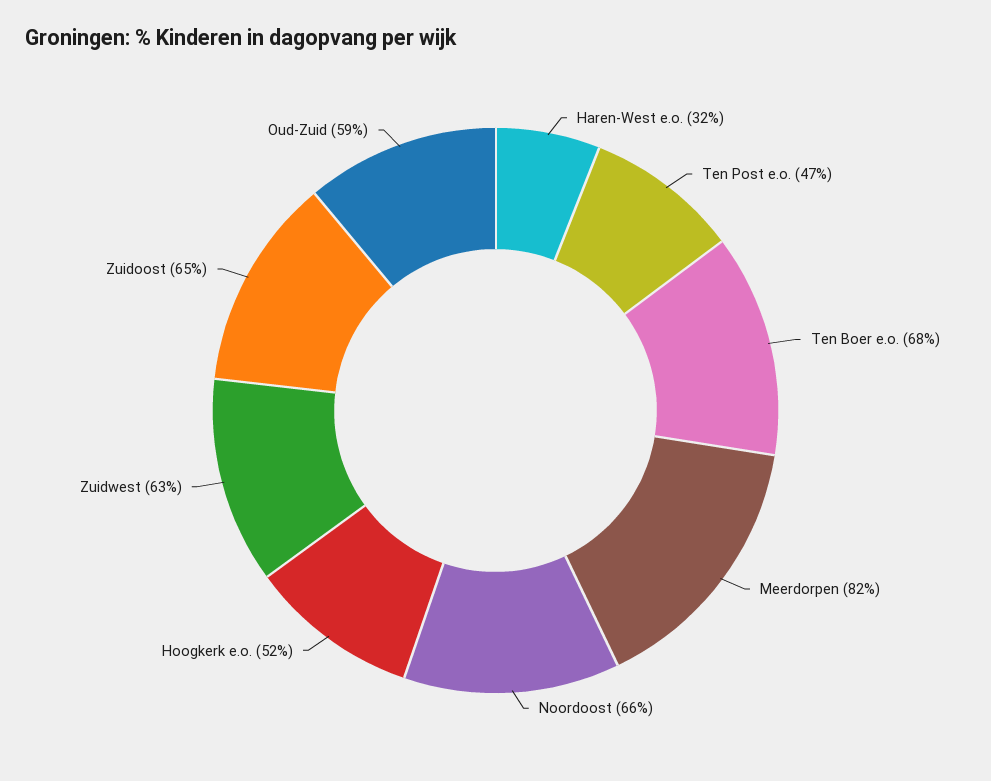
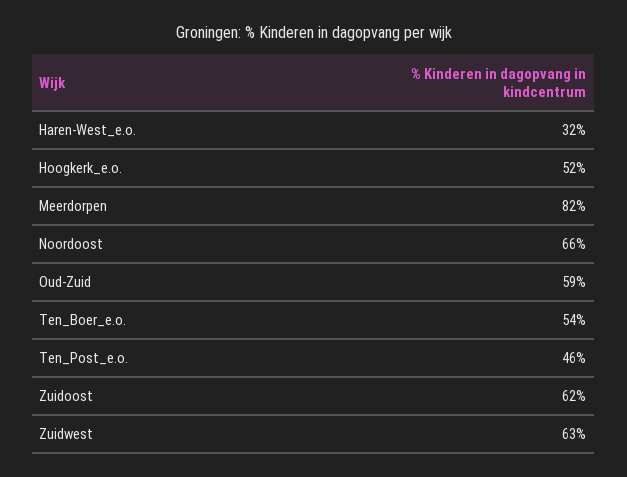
  {
    "Haren-West e.o.": 32,
-   "Ten Post e.o.": 47,
+   "Ten Post e.o.": 46,
-   "Ten Boer e.o.": 68,
+   "Ten Boer e.o.": 54,
    "Meerdorpen": 82,
    "Noordoost": 66,
    "Hoogkerk e.o.": 52,
    "Zuidwest": 63,
-   "Zuidoost": 65,
+   "Zuidoost": 62,
    "Oud-Zuid": 59
  }

